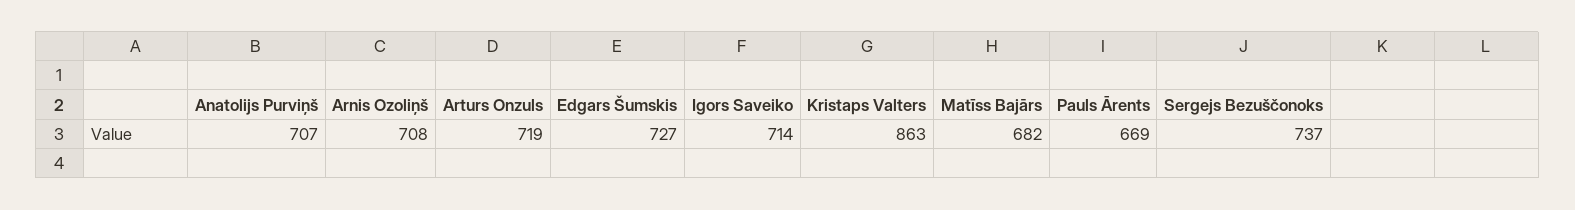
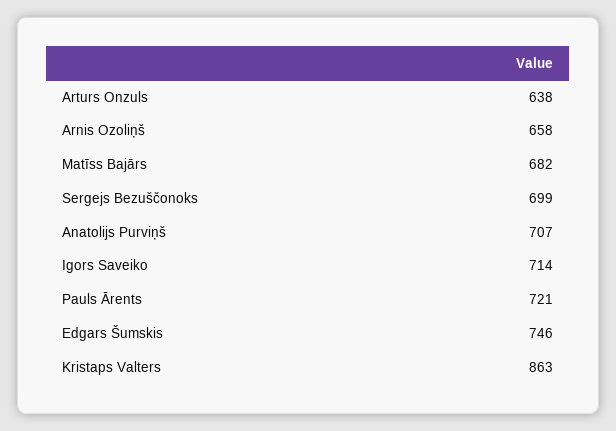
  {
    "Anatolijs Purviņš": 707,
-   "Arnis Ozoliņš": 708,
+   "Arnis Ozoliņš": 658,
-   "Arturs Onzuls": 719,
+   "Arturs Onzuls": 638,
-   "Edgars Šumskis": 727,
+   "Edgars Šumskis": 746,
    "Igors Saveiko": 714,
    "Kristaps Valters": 863,
    "Matīss Bajārs": 682,
-   "Pauls Ārents": 669,
+   "Pauls Ārents": 721,
-   "Sergejs Bezuščonoks": 737
+   "Sergejs Bezuščonoks": 699
  }

